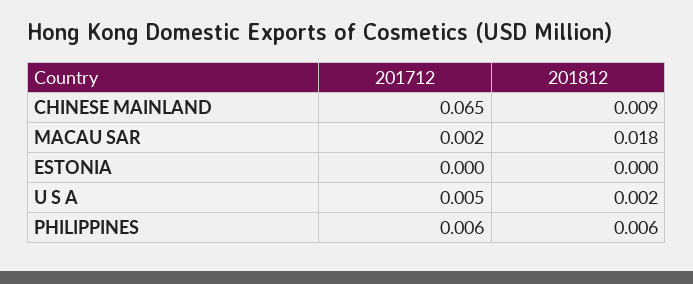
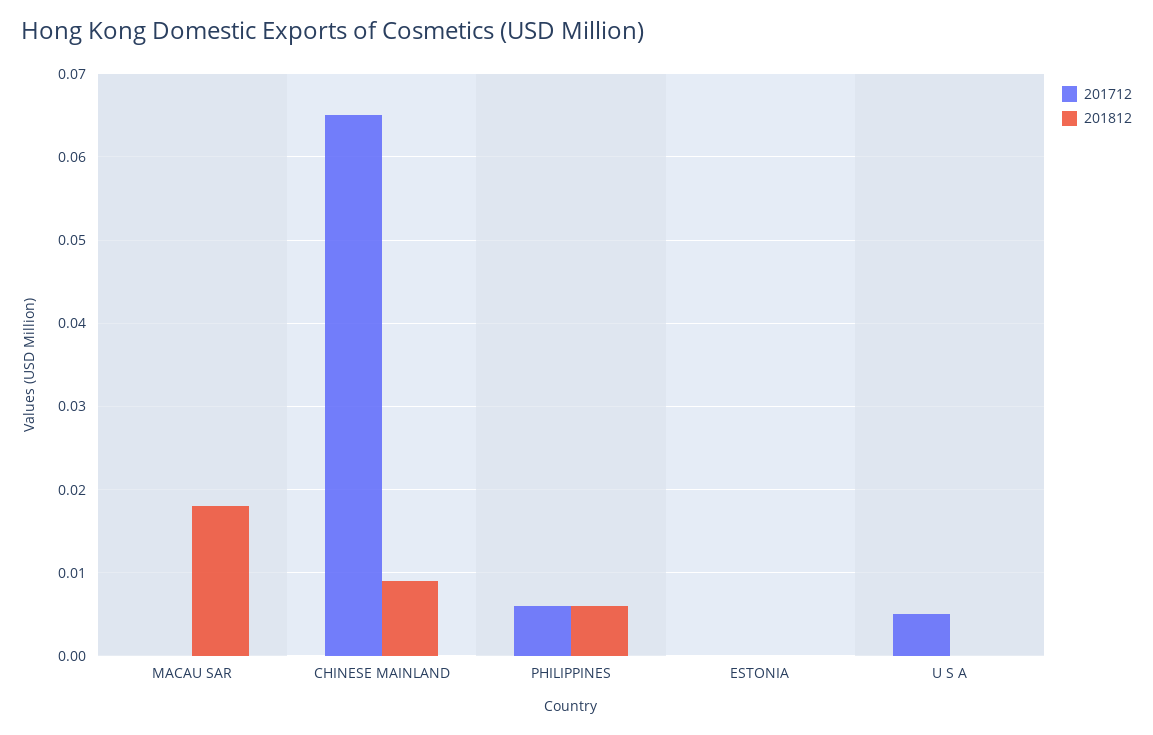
  {
    "201712": {
      "CHINESE MAINLAND": 0.065,
-     "MACAU SAR": 0.002,
+     "MACAU SAR": 0,
      "ESTONIA": 0,
      "U S A": 0.005,
      "PHILIPPINES": 0.006
    },
    "201812": {
      "CHINESE MAINLAND": 0.009,
      "MACAU SAR": 0.018,
      "ESTONIA": 0,
-     "U S A": 0.002,
+     "U S A": 0,
      "PHILIPPINES": 0.006
    }
  }

